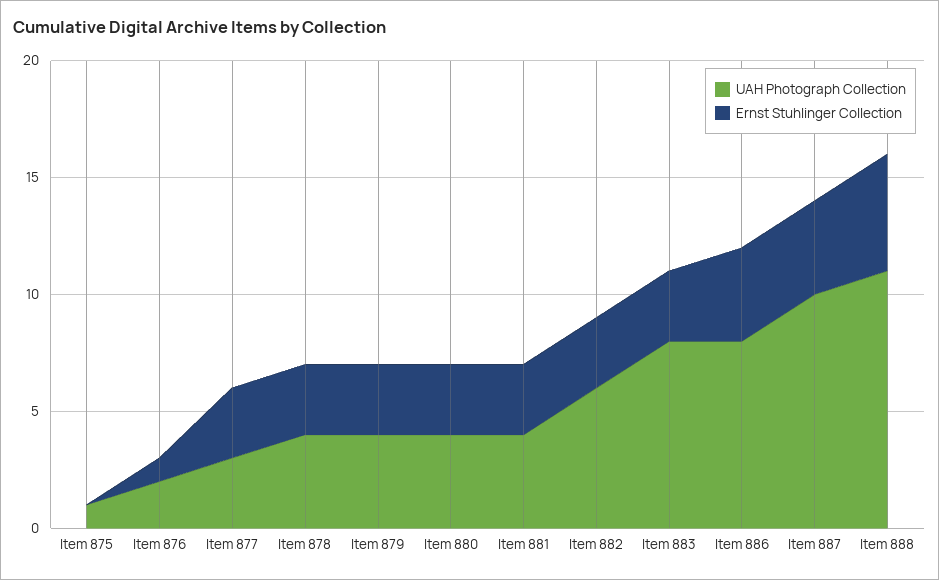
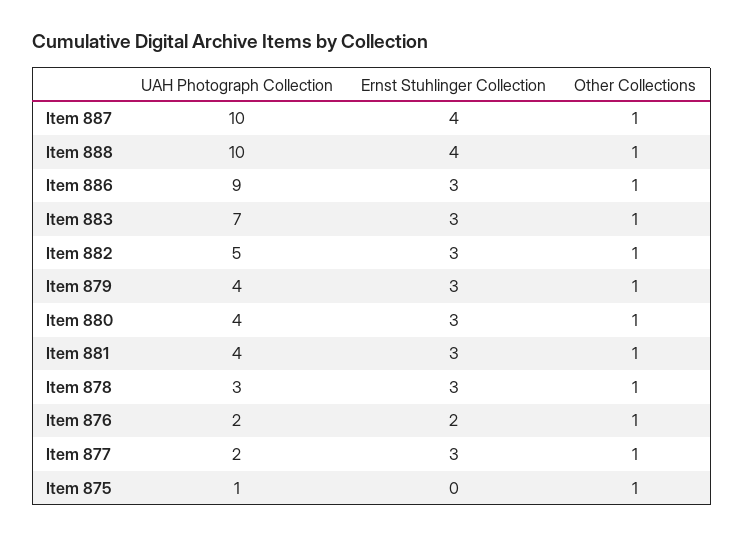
  {
    "UAH Photograph Collection": {
      "Item 875": 1,
      "Item 876": 2,
-     "Item 877": 3,
+     "Item 877": 2,
-     "Item 878": 4,
+     "Item 878": 3,
      "Item 879": 4,
      "Item 880": 4,
      "Item 881": 4,
-     "Item 882": 6,
+     "Item 882": 5,
-     "Item 883": 8,
+     "Item 883": 7,
-     "Item 886": 8,
+     "Item 886": 9,
      "Item 887": 10,
-     "Item 888": 11
+     "Item 888": 10
    },
    "Ernst Stuhlinger Collection": {
      "Item 875": 0,
-     "Item 876": 1,
+     "Item 876": 2,
      "Item 877": 3,
      "Item 878": 3,
      "Item 879": 3,
      "Item 880": 3,
      "Item 881": 3,
      "Item 882": 3,
      "Item 883": 3,
-     "Item 886": 4,
+     "Item 886": 3,
      "Item 887": 4,
-     "Item 888": 5
+     "Item 888": 4
-   }
+   },
+   "Other Collections": {
+     "Item 887": 1,
+     "Item 888": 1,
+     "Item 886": 1,
+     "Item 883": 1,
+     "Item 882": 1,
+     "Item 879": 1,
+     "Item 880": 1,
+     "Item 881": 1,
+     "Item 878": 1,
+     "Item 876": 1,
+     "Item 877": 1,
+     "Item 875": 1
+   }
  }

